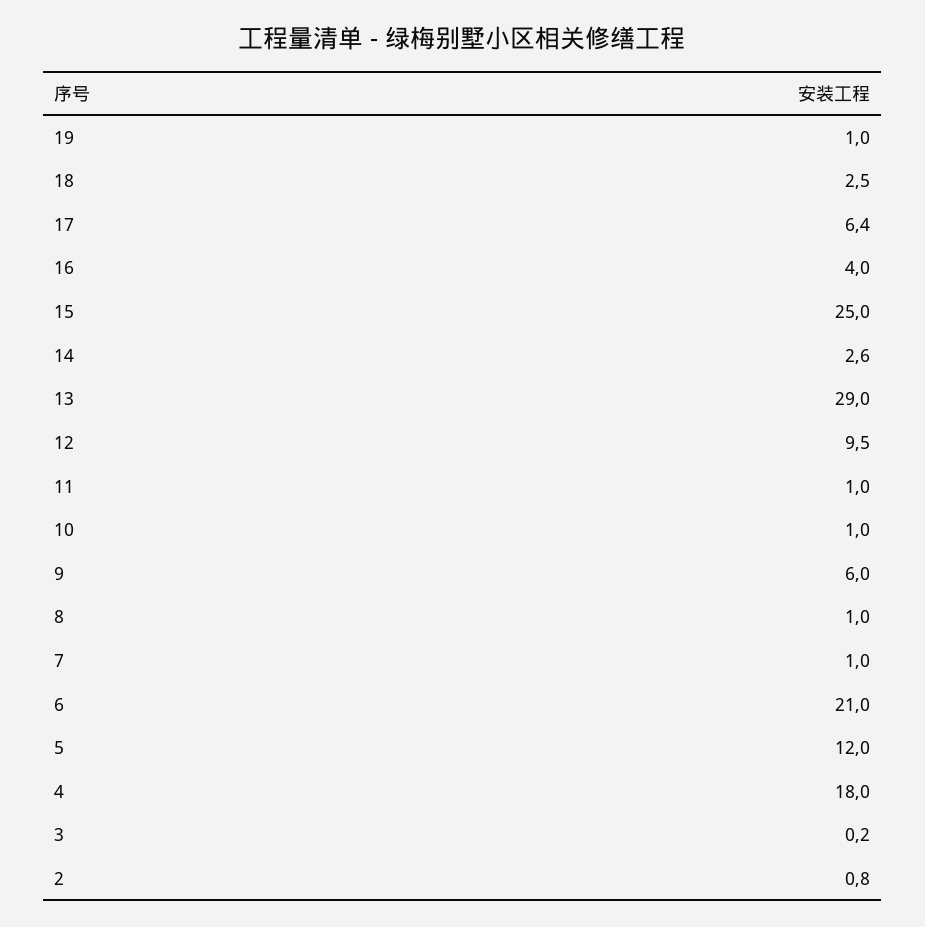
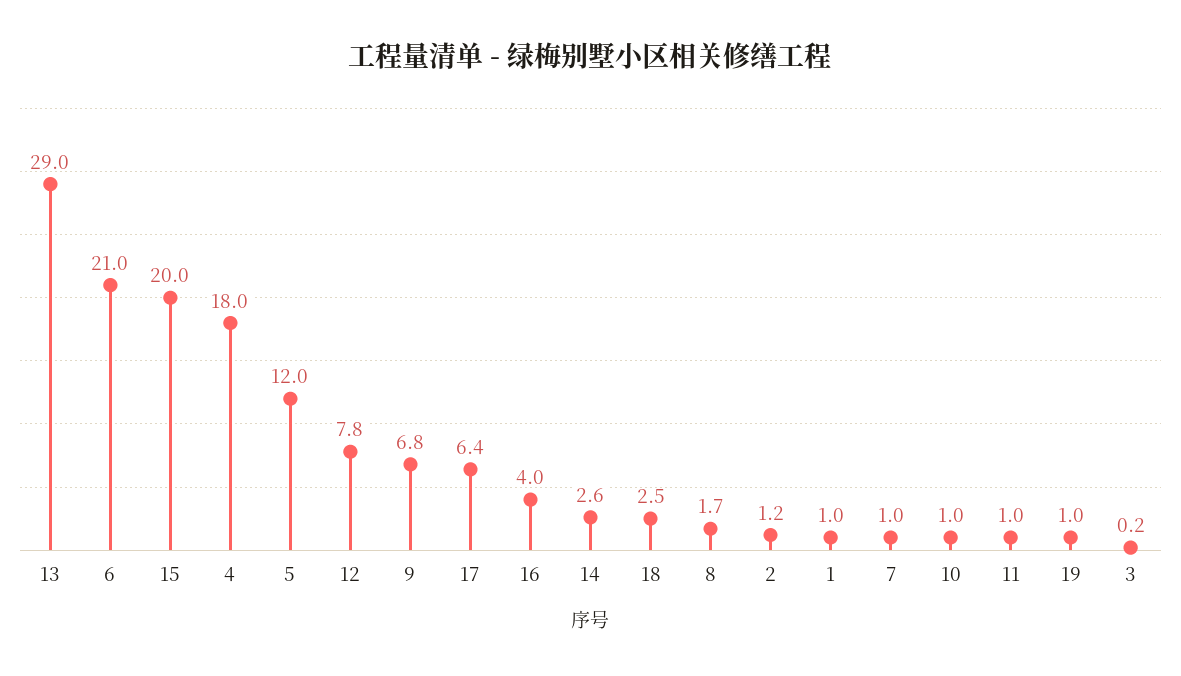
  {
    "19": 1,
    "18": 2.5,
    "17": 6.4,
    "16": 4,
-   "15": 25,
+   "15": 20,
    "14": 2.6,
    "13": 29,
-   "12": 9.5,
+   "12": 7.8,
    "11": 1,
    "10": 1,
-   "9": 6,
+   "9": 6.8,
-   "8": 1,
+   "8": 1.7,
    "7": 1,
    "6": 21,
    "5": 12,
    "4": 18,
    "3": 0.2,
-   "2": 0.8
+   "2": 1.2,
+   "1": 1
  }

